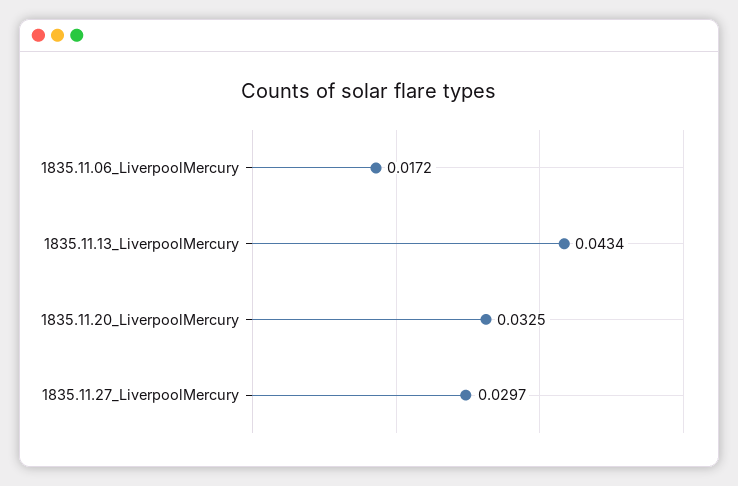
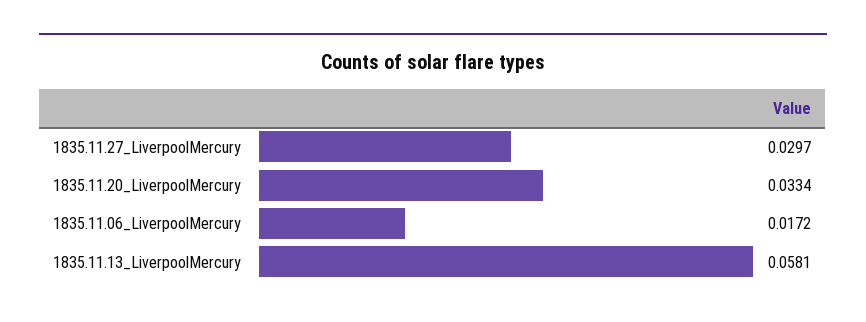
  {
    "1835.11.06_LiverpoolMercury": 0.0172,
-   "1835.11.13_LiverpoolMercury": 0.0434,
+   "1835.11.13_LiverpoolMercury": 0.0581,
-   "1835.11.20_LiverpoolMercury": 0.0325,
+   "1835.11.20_LiverpoolMercury": 0.0334,
    "1835.11.27_LiverpoolMercury": 0.0297
  }

